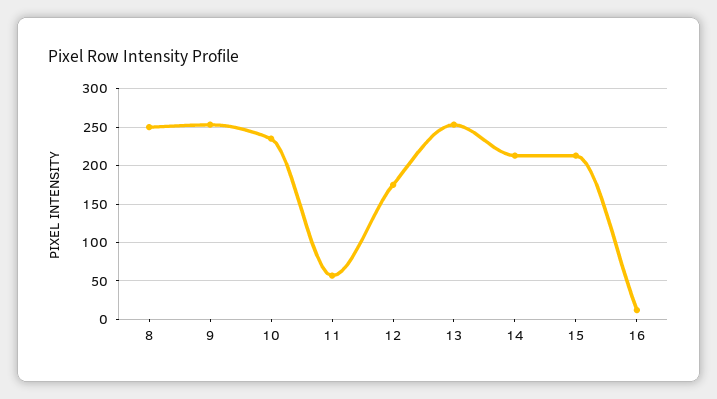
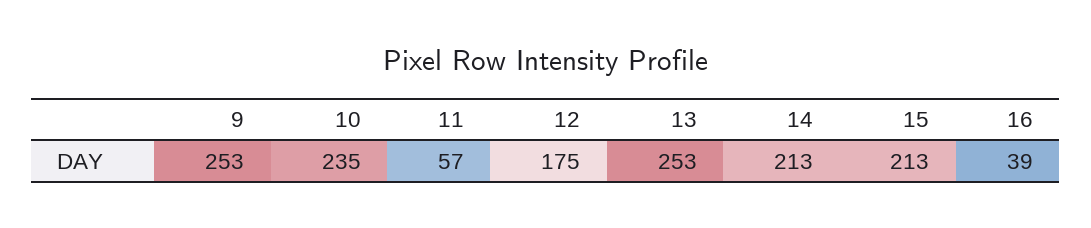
  {
-   "8": 250,
    "9": 253,
    "10": 235,
    "11": 57,
    "12": 175,
    "13": 253,
    "14": 213,
    "15": 213,
-   "16": 10
+   "16": 39
  }

